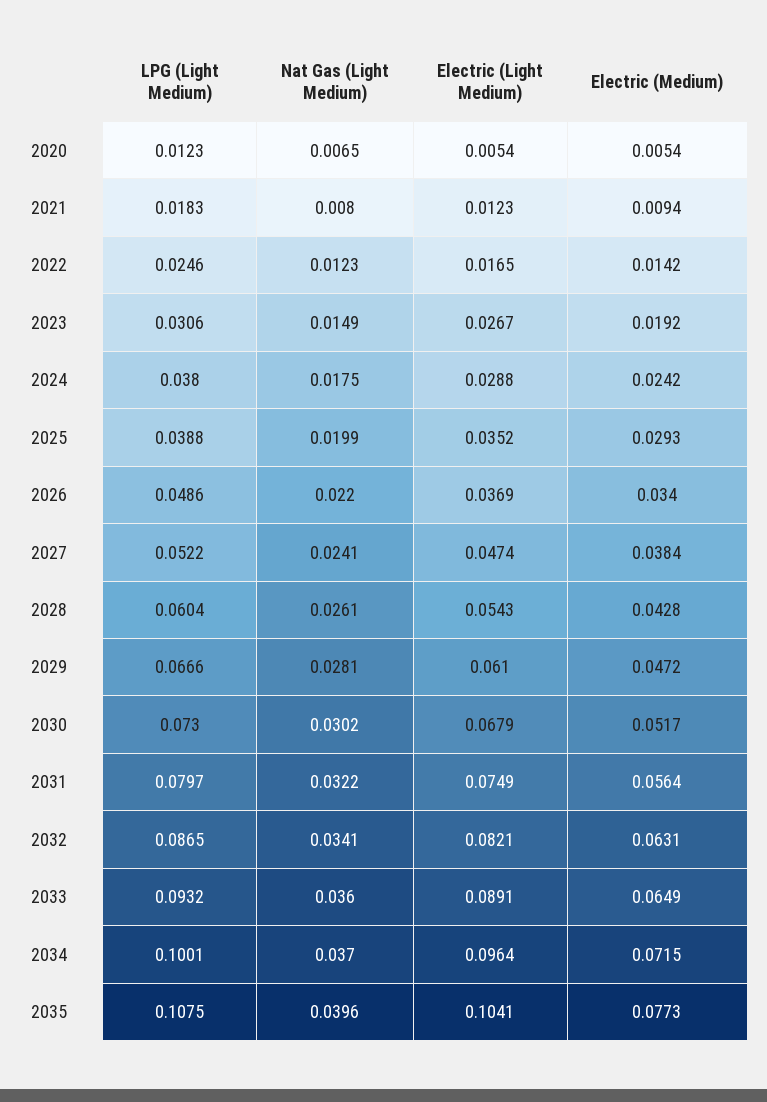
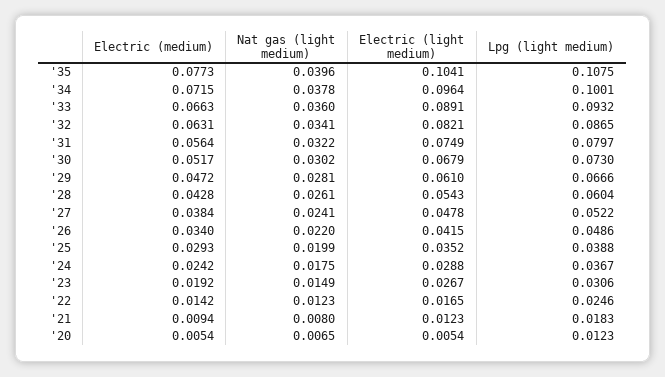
  {
    "LPG (Light Medium)": {
      "2020": 0.0123,
      "2021": 0.0183,
      "2022": 0.0246,
      "2023": 0.0306,
-     "2024": 0.038,
+     "2024": 0.0367,
      "2025": 0.0388,
      "2026": 0.0486,
      "2027": 0.0522,
      "2028": 0.0604,
      "2029": 0.0666,
      "2030": 0.073,
      "2031": 0.0797,
      "2032": 0.0865,
      "2033": 0.0932,
      "2034": 0.1001,
      "2035": 0.1075
    },
    "Nat Gas (Light Medium)": {
      "2020": 0.0065,
      "2021": 0.008,
      "2022": 0.0123,
      "2023": 0.0149,
      "2024": 0.0175,
      "2025": 0.0199,
      "2026": 0.022,
      "2027": 0.0241,
      "2028": 0.0261,
      "2029": 0.0281,
      "2030": 0.0302,
      "2031": 0.0322,
      "2032": 0.0341,
      "2033": 0.036,
-     "2034": 0.037,
+     "2034": 0.0378,
      "2035": 0.0396
    },
    "Electric (Light Medium)": {
      "2020": 0.0054,
      "2021": 0.0123,
      "2022": 0.0165,
      "2023": 0.0267,
      "2024": 0.0288,
      "2025": 0.0352,
-     "2026": 0.0369,
+     "2026": 0.0415,
-     "2027": 0.0474,
+     "2027": 0.0478,
      "2028": 0.0543,
      "2029": 0.061,
      "2030": 0.0679,
      "2031": 0.0749,
      "2032": 0.0821,
      "2033": 0.0891,
      "2034": 0.0964,
      "2035": 0.1041
    },
    "Electric (Medium)": {
      "2020": 0.0054,
      "2021": 0.0094,
      "2022": 0.0142,
      "2023": 0.0192,
      "2024": 0.0242,
      "2025": 0.0293,
      "2026": 0.034,
      "2027": 0.0384,
      "2028": 0.0428,
      "2029": 0.0472,
      "2030": 0.0517,
      "2031": 0.0564,
      "2032": 0.0631,
-     "2033": 0.0649,
+     "2033": 0.0663,
      "2034": 0.0715,
      "2035": 0.0773
    }
  }

